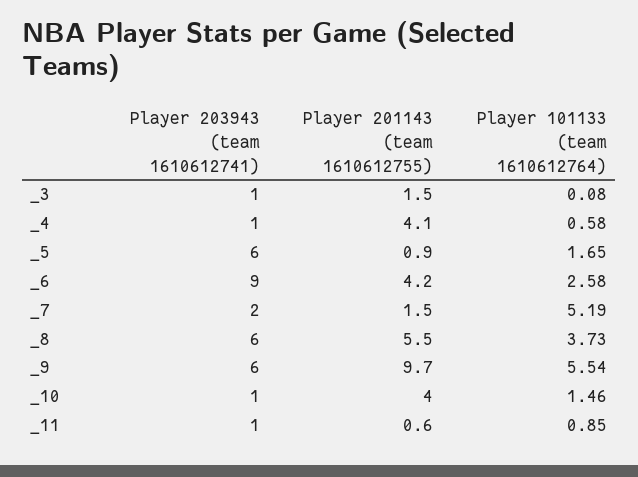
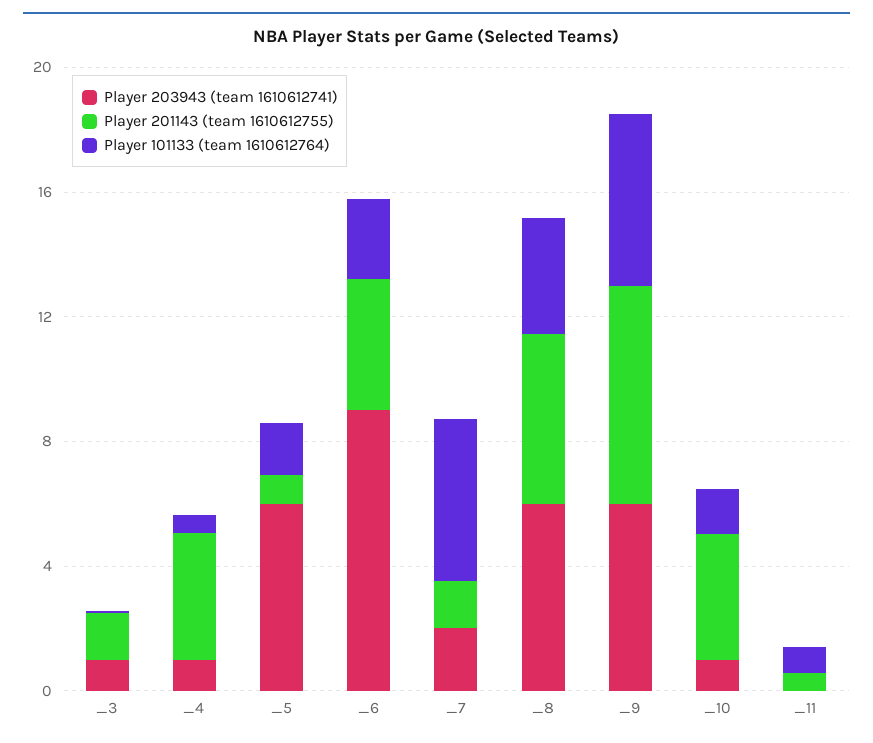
  {
    "Player 203943 (team 1610612741)": {
      "_3": 1,
      "_4": 1,
      "_5": 6,
      "_6": 9,
      "_7": 2,
      "_8": 6,
      "_9": 6,
      "_10": 1,
-     "_11": 1
+     "_11": 0
    },
    "Player 201143 (team 1610612755)": {
      "_3": 1.5,
      "_4": 4.1,
      "_5": 0.9,
      "_6": 4.2,
      "_7": 1.5,
      "_8": 5.5,
-     "_9": 9.7,
+     "_9": 7,
      "_10": 4,
      "_11": 0.6
    },
    "Player 101133 (team 1610612764)": {
      "_3": 0.08,
      "_4": 0.58,
      "_5": 1.65,
      "_6": 2.58,
      "_7": 5.19,
      "_8": 3.73,
      "_9": 5.54,
      "_10": 1.46,
      "_11": 0.85
    }
  }

